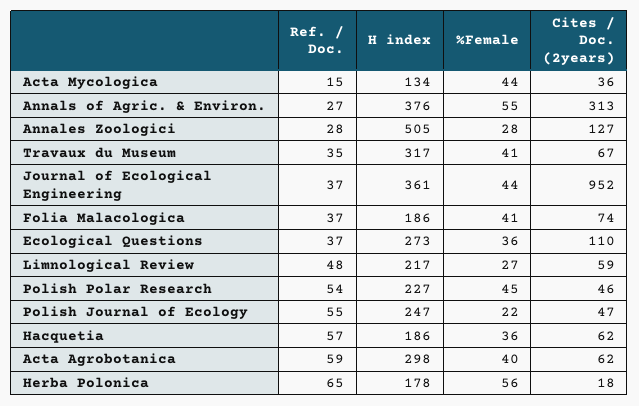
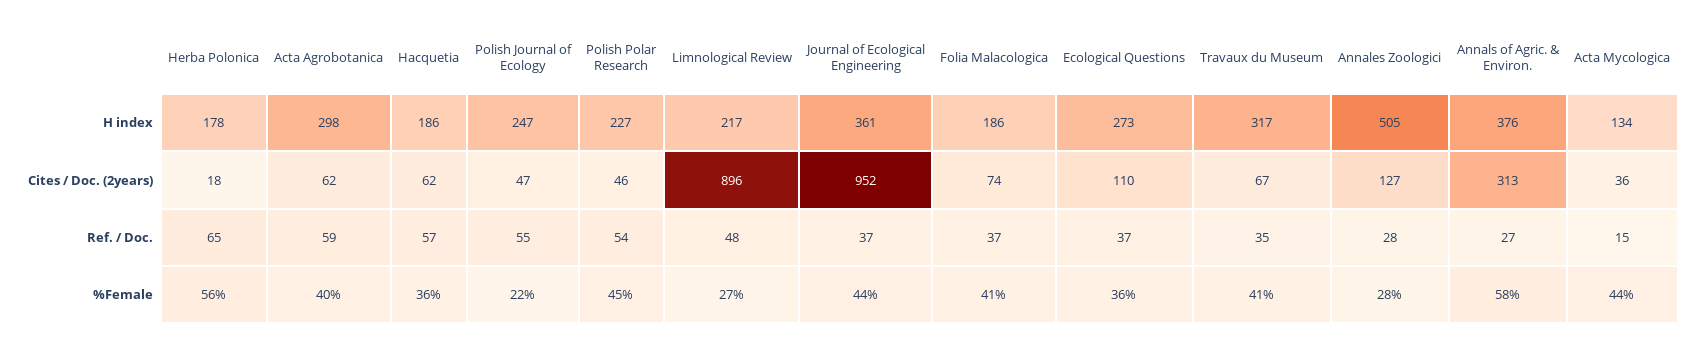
  {
    "Ref. / Doc.": {
      "Acta Mycologica": 15,
      "Annals of Agric. & Environ.": 27,
      "Annales Zoologici": 28,
      "Travaux du Museum": 35,
      "Journal of Ecological Engineering": 37,
      "Folia Malacologica": 37,
      "Ecological Questions": 37,
      "Limnological Review": 48,
      "Polish Polar Research": 54,
      "Polish Journal of Ecology": 55,
      "Hacquetia": 57,
      "Acta Agrobotanica": 59,
      "Herba Polonica": 65
    },
    "H index": {
      "Acta Mycologica": 134,
      "Annals of Agric. & Environ.": 376,
      "Annales Zoologici": 505,
      "Travaux du Museum": 317,
      "Journal of Ecological Engineering": 361,
      "Folia Malacologica": 186,
      "Ecological Questions": 273,
      "Limnological Review": 217,
      "Polish Polar Research": 227,
      "Polish Journal of Ecology": 247,
      "Hacquetia": 186,
      "Acta Agrobotanica": 298,
      "Herba Polonica": 178
    },
    "%Female": {
      "Acta Mycologica": 44,
-     "Annals of Agric. & Environ.": 55,
+     "Annals of Agric. & Environ.": 58,
      "Annales Zoologici": 28,
      "Travaux du Museum": 41,
      "Journal of Ecological Engineering": 44,
      "Folia Malacologica": 41,
      "Ecological Questions": 36,
      "Limnological Review": 27,
      "Polish Polar Research": 45,
      "Polish Journal of Ecology": 22,
      "Hacquetia": 36,
      "Acta Agrobotanica": 40,
      "Herba Polonica": 56
    },
    "Cites / Doc. (2years)": {
      "Acta Mycologica": 36,
      "Annals of Agric. & Environ.": 313,
      "Annales Zoologici": 127,
      "Travaux du Museum": 67,
      "Journal of Ecological Engineering": 952,
      "Folia Malacologica": 74,
      "Ecological Questions": 110,
-     "Limnological Review": 59,
+     "Limnological Review": 896,
      "Polish Polar Research": 46,
      "Polish Journal of Ecology": 47,
      "Hacquetia": 62,
      "Acta Agrobotanica": 62,
      "Herba Polonica": 18
    }
  }

